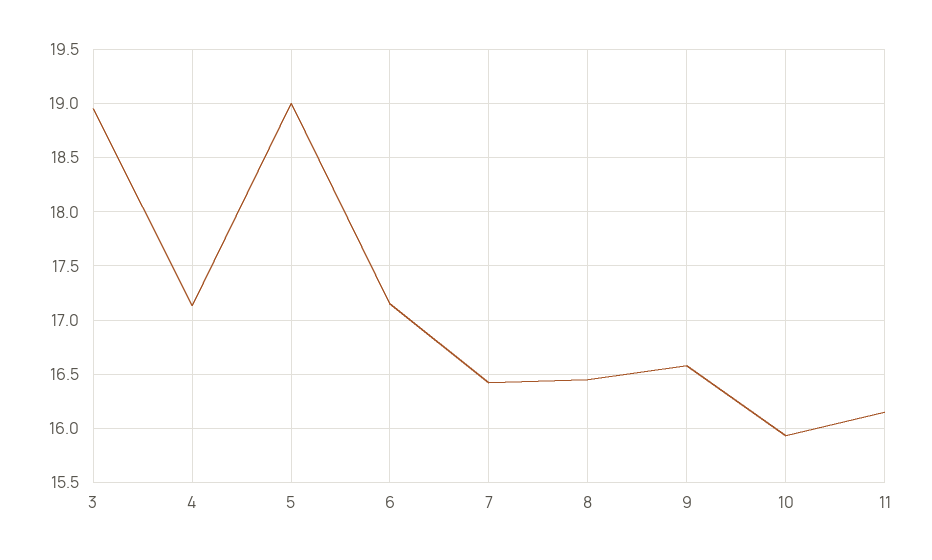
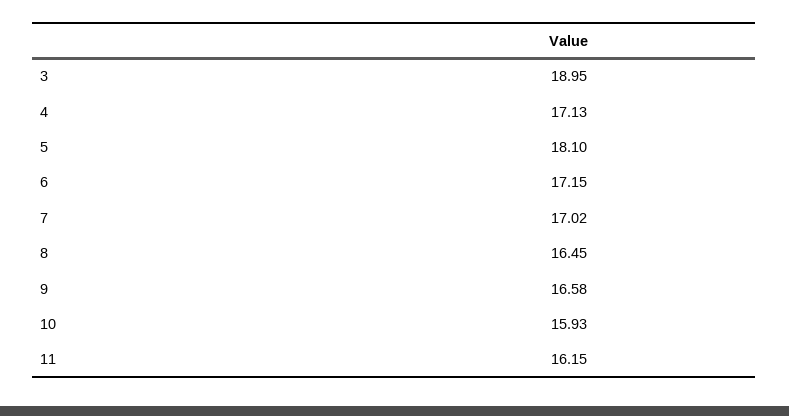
  {
    "3": 18.95,
    "4": 17.13,
-   "5": 19,
+   "5": 18.1,
    "6": 17.15,
-   "7": 16.4,
+   "7": 17.02,
    "8": 16.45,
    "9": 16.58,
    "10": 15.93,
    "11": 16.15
  }

